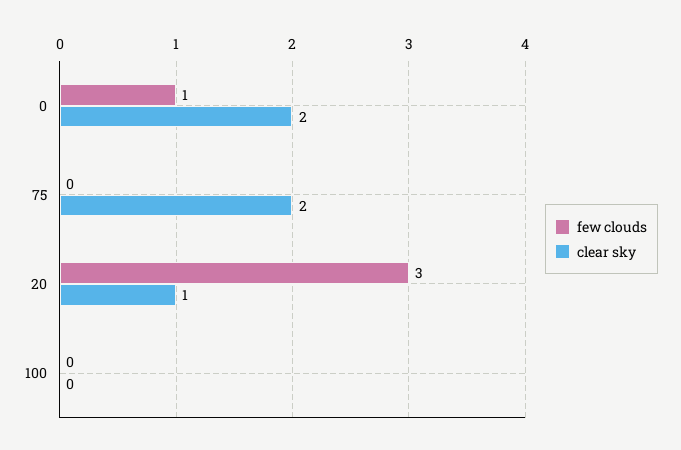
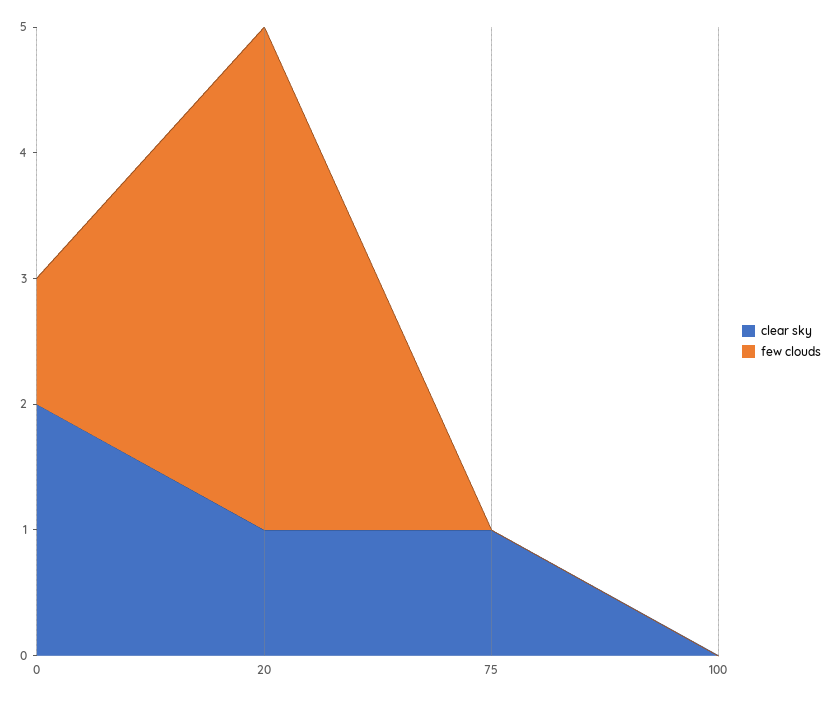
  {
    "few clouds": {
      "0": 1,
      "75": 0,
-     "20": 3,
+     "20": 4,
      "100": 0
    },
    "clear sky": {
      "0": 2,
-     "75": 2,
+     "75": 1,
      "20": 1,
      "100": 0
    }
  }

